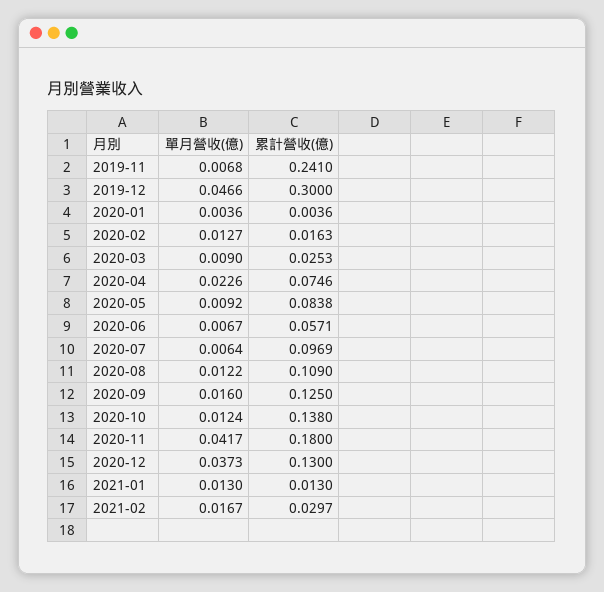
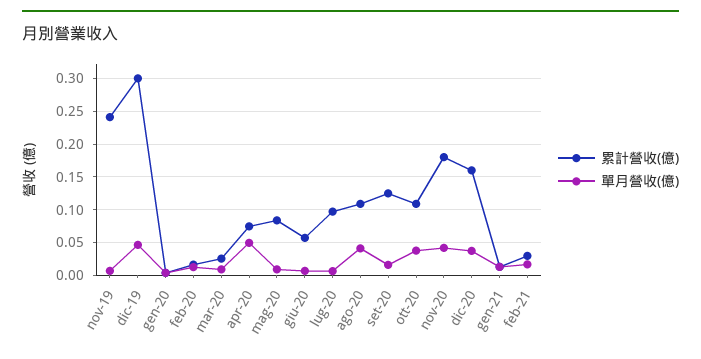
  {
    "單月營收(億)": {
      "2019-11": 0.0068,
      "2019-12": 0.0466,
      "2020-01": 0.0036,
      "2020-02": 0.0127,
      "2020-03": 0.009,
-     "2020-04": 0.0226,
+     "2020-04": 0.05,
      "2020-05": 0.0092,
      "2020-06": 0.0067,
      "2020-07": 0.0064,
-     "2020-08": 0.0122,
+     "2020-08": 0.04,
      "2020-09": 0.016,
-     "2020-10": 0.0124,
+     "2020-10": 0.04,
      "2020-11": 0.0417,
      "2020-12": 0.0373,
      "2021-01": 0.013,
      "2021-02": 0.0167
    },
    "累計營收(億)": {
      "2019-11": 0.241,
      "2019-12": 0.3,
      "2020-01": 0.0036,
      "2020-02": 0.0163,
      "2020-03": 0.0253,
      "2020-04": 0.0746,
      "2020-05": 0.0838,
      "2020-06": 0.0571,
      "2020-07": 0.0969,
      "2020-08": 0.109,
      "2020-09": 0.125,
-     "2020-10": 0.138,
+     "2020-10": 0.11,
      "2020-11": 0.18,
-     "2020-12": 0.13,
+     "2020-12": 0.16,
      "2021-01": 0.013,
      "2021-02": 0.0297
    }
  }

